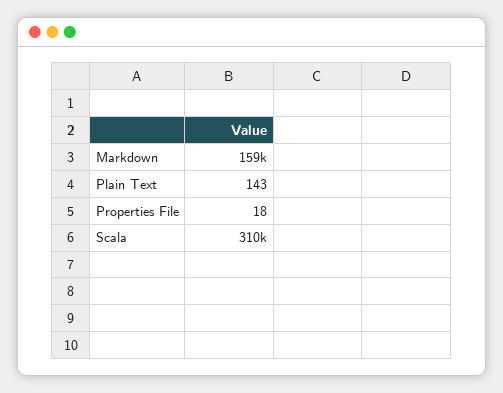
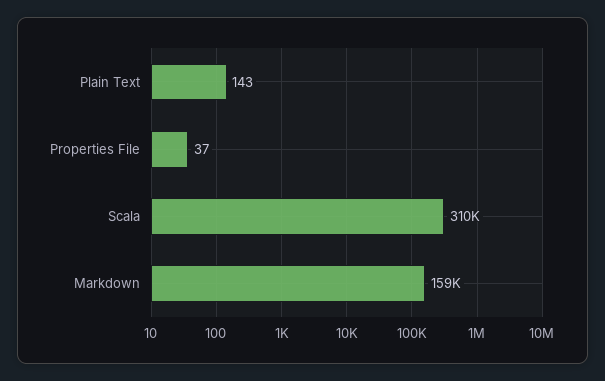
  {
    "Markdown": 159000,
    "Plain Text": 143,
-   "Properties File": 18,
+   "Properties File": 37,
    "Scala": 310000
  }

